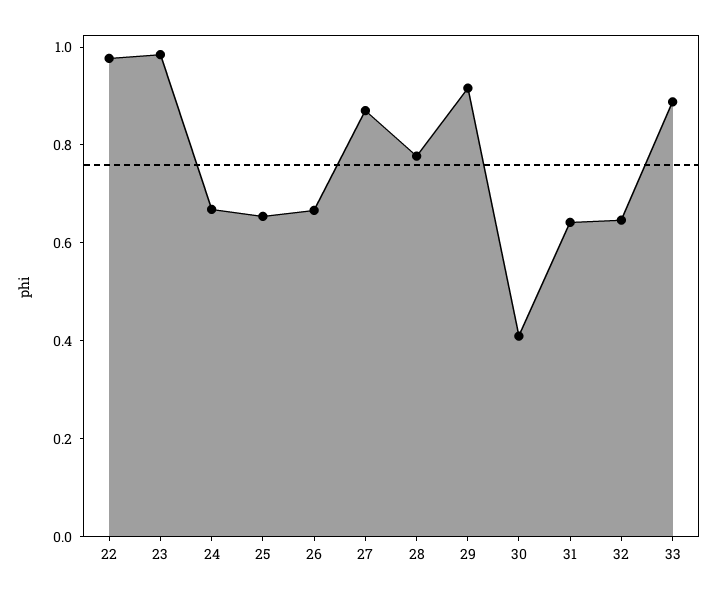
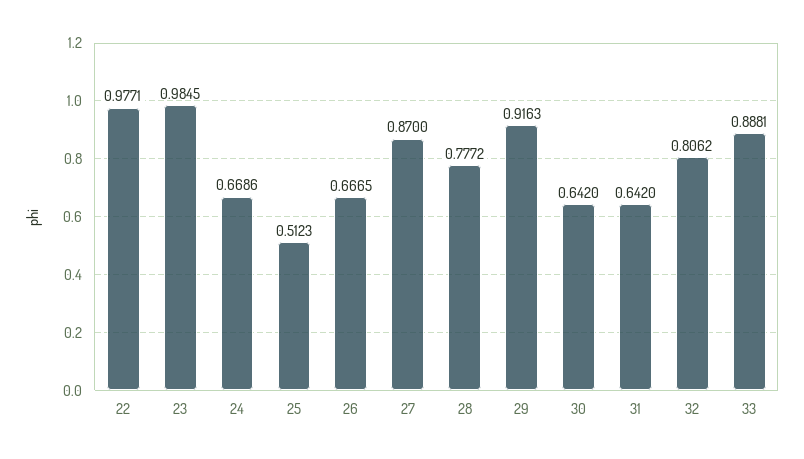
  {
    "22": 0.9771,
    "23": 0.9845,
    "24": 0.6686,
-   "25": 0.65,
+   "25": 0.5123,
    "26": 0.6665,
    "27": 0.87,
    "28": 0.7772,
    "29": 0.9163,
-   "30": 0.4,
+   "30": 0.642,
    "31": 0.642,
-   "32": 0.65,
+   "32": 0.8062,
    "33": 0.8881
  }

